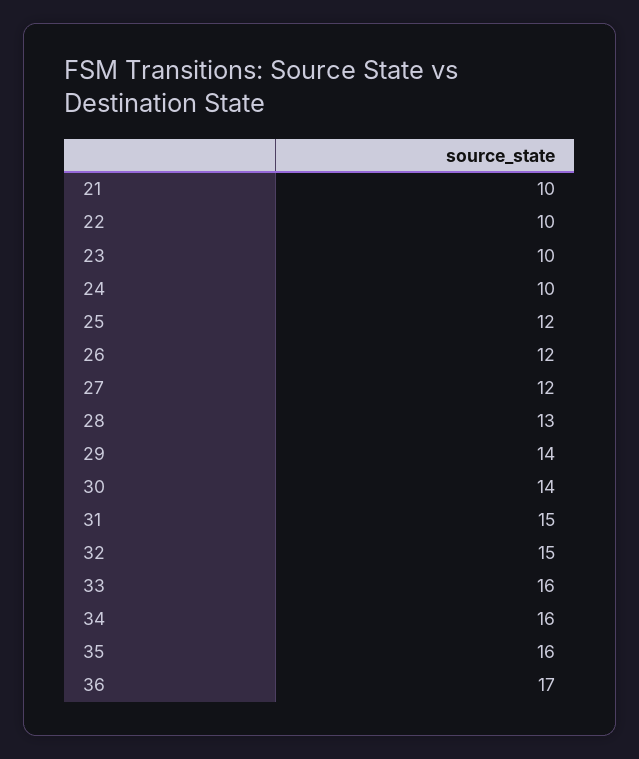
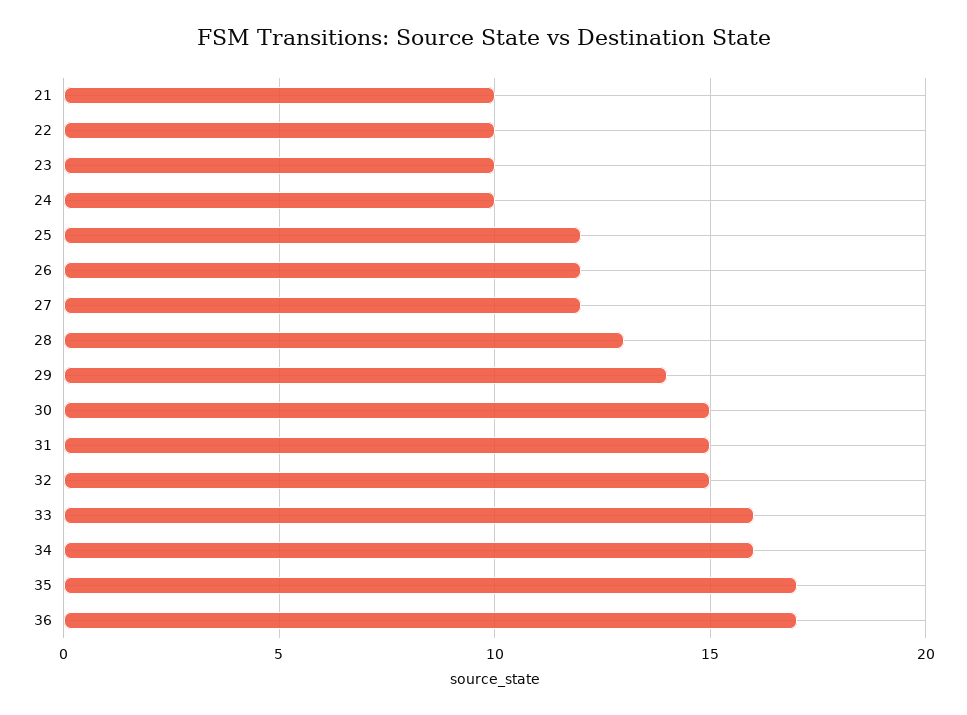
  {
    "21": 10,
    "22": 10,
    "23": 10,
    "24": 10,
    "25": 12,
    "26": 12,
    "27": 12,
    "28": 13,
    "29": 14,
-   "30": 14,
+   "30": 15,
    "31": 15,
    "32": 15,
    "33": 16,
    "34": 16,
-   "35": 16,
+   "35": 17,
    "36": 17
  }

